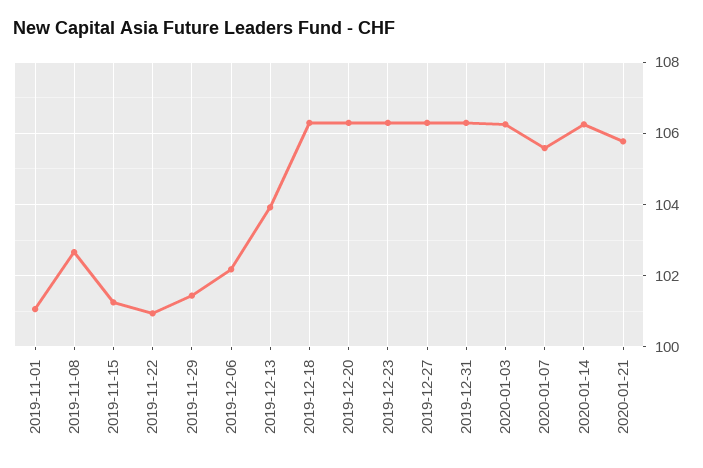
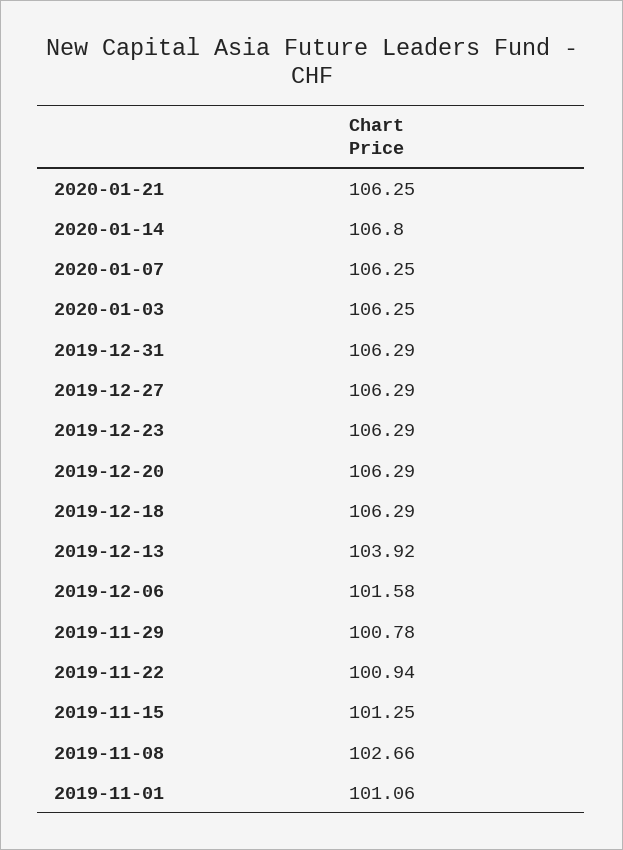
  {
    "2019-11-01": 101.06,
    "2019-11-08": 102.66,
    "2019-11-15": 101.25,
    "2019-11-22": 100.94,
-   "2019-11-29": 101.4,
+   "2019-11-29": 100.78,
-   "2019-12-06": 102.2,
+   "2019-12-06": 101.58,
    "2019-12-13": 103.92,
    "2019-12-18": 106.29,
    "2019-12-20": 106.29,
    "2019-12-23": 106.29,
    "2019-12-27": 106.29,
    "2019-12-31": 106.29,
    "2020-01-03": 106.25,
-   "2020-01-07": 105.6,
+   "2020-01-07": 106.25,
-   "2020-01-14": 106.2,
+   "2020-01-14": 106.8,
-   "2020-01-21": 105.8
+   "2020-01-21": 106.25
  }

